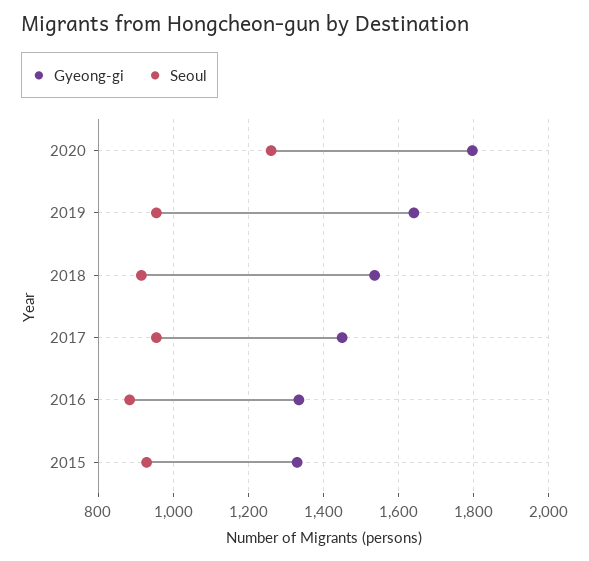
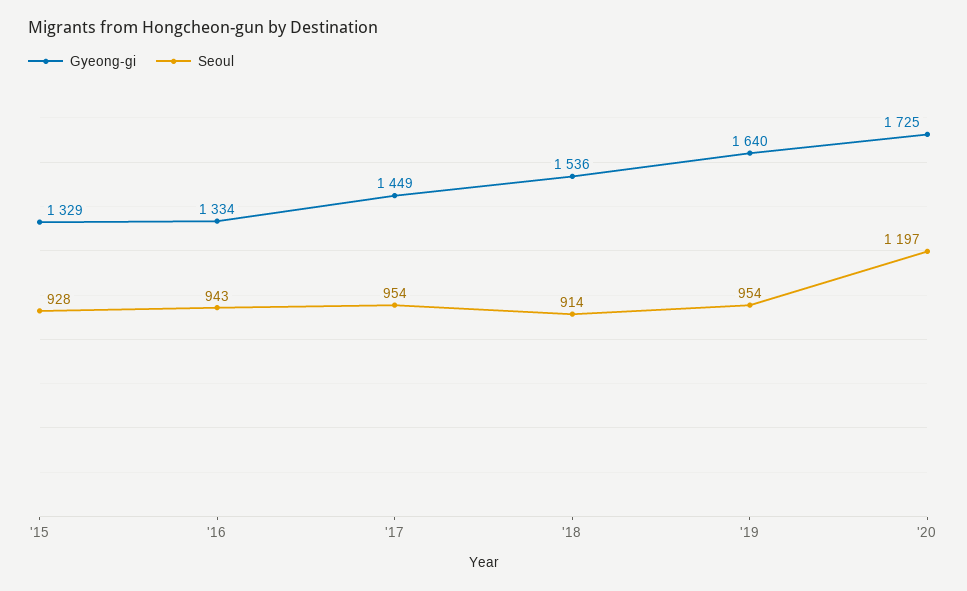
  {
    "Gyeong-gi": {
-     "2020": 1800,
+     "2020": 1725,
      "2019": 1640,
      "2018": 1536,
      "2017": 1449,
      "2016": 1334,
      "2015": 1329
    },
    "Seoul": {
-     "2020": 1260,
+     "2020": 1197,
      "2019": 954,
      "2018": 914,
      "2017": 954,
-     "2016": 880,
+     "2016": 943,
      "2015": 928
    }
  }

